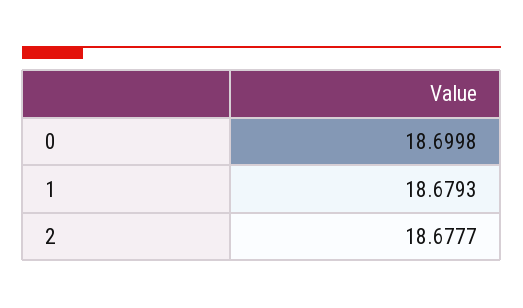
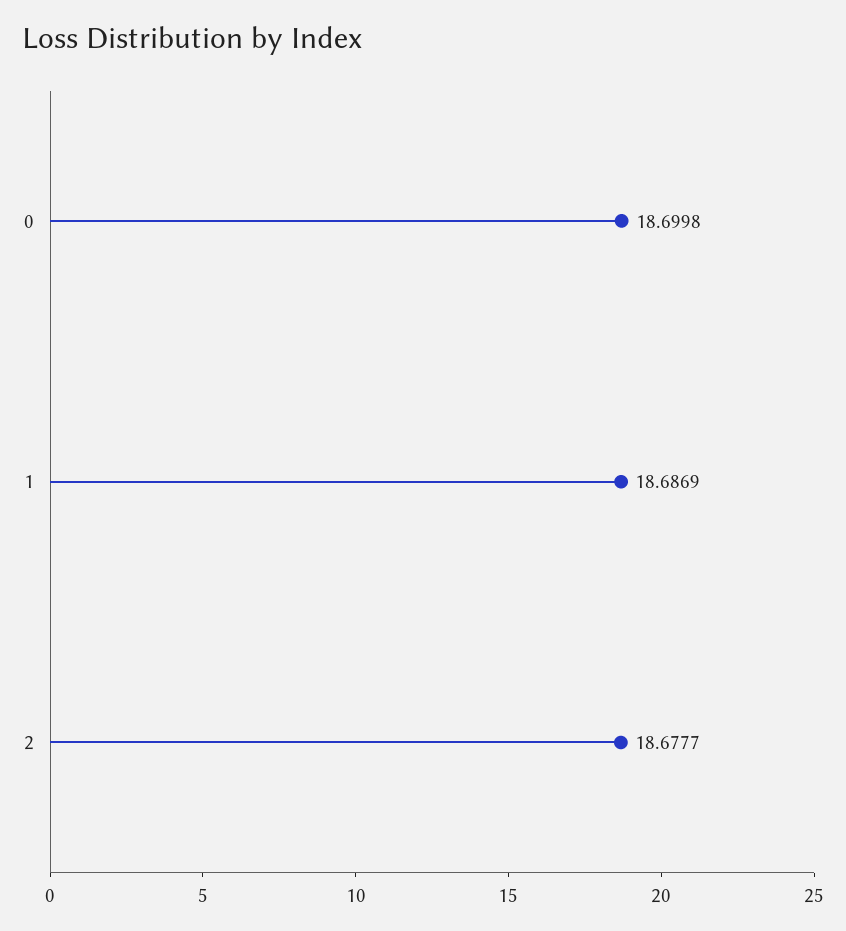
  {
    "0": 18.6998,
-   "1": 18.6793,
+   "1": 18.6869,
    "2": 18.6777
  }

